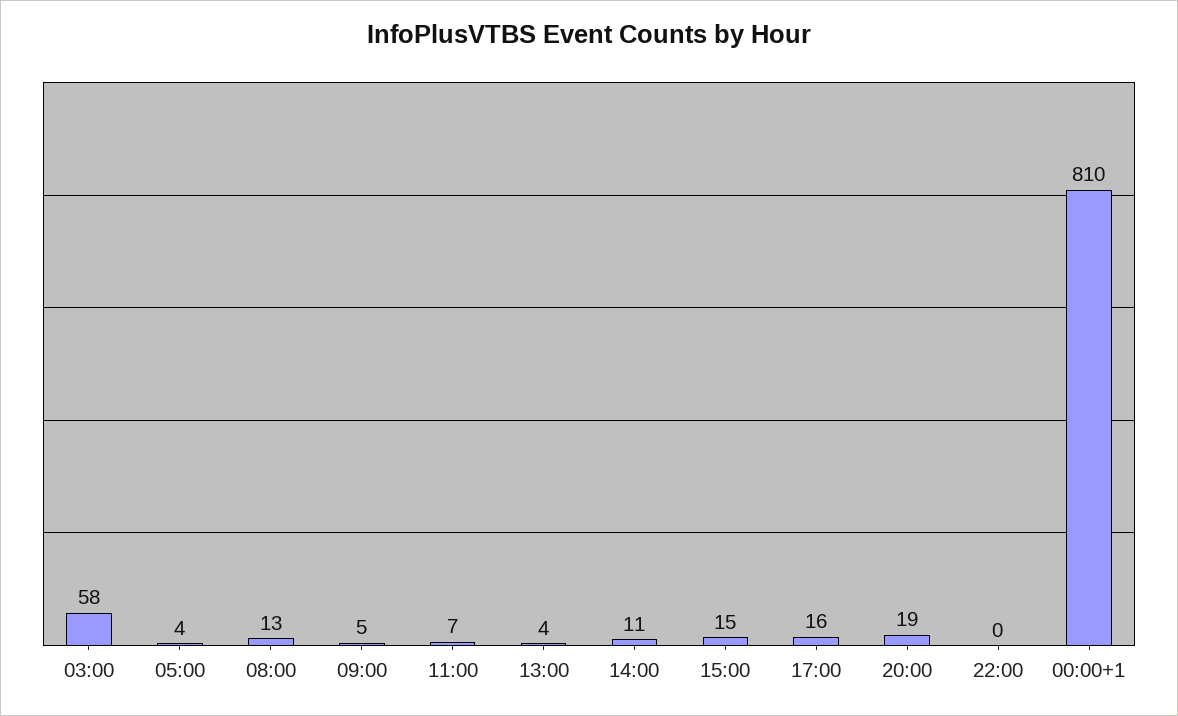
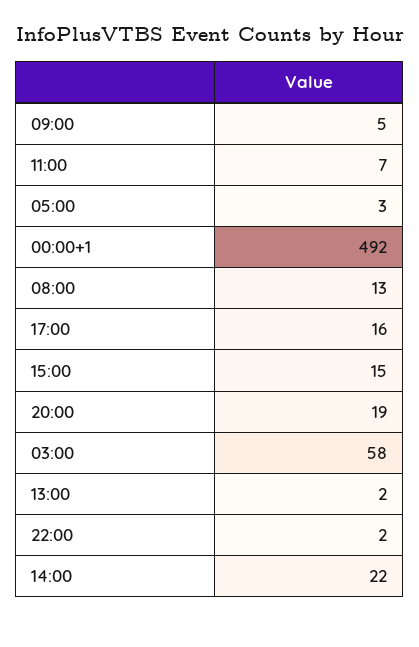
  {
    "03:00": 58,
-   "05:00": 4,
+   "05:00": 3,
    "08:00": 13,
    "09:00": 5,
    "11:00": 7,
-   "13:00": 4,
+   "13:00": 2,
-   "14:00": 11,
+   "14:00": 22,
    "15:00": 15,
    "17:00": 16,
    "20:00": 19,
-   "22:00": 0,
+   "22:00": 2,
-   "00:00+1": 810
+   "00:00+1": 492
  }

